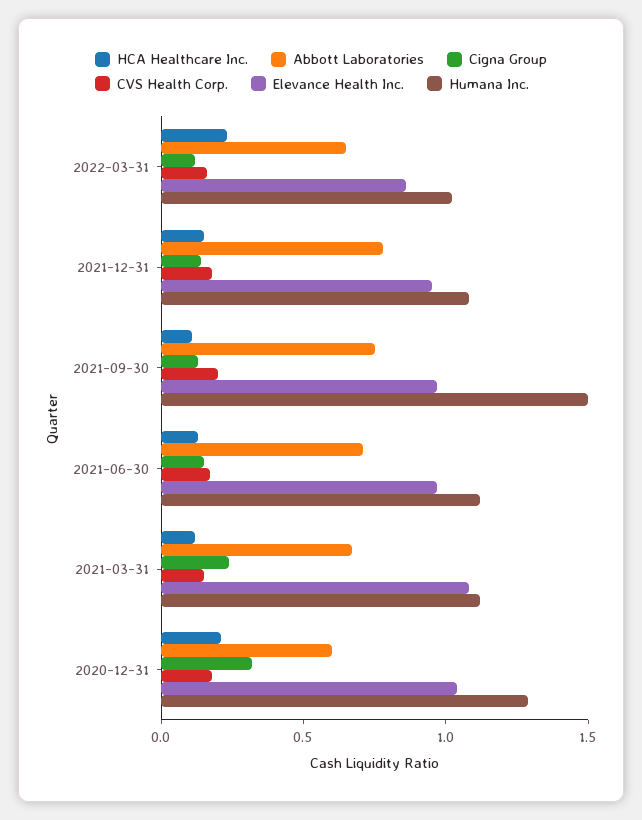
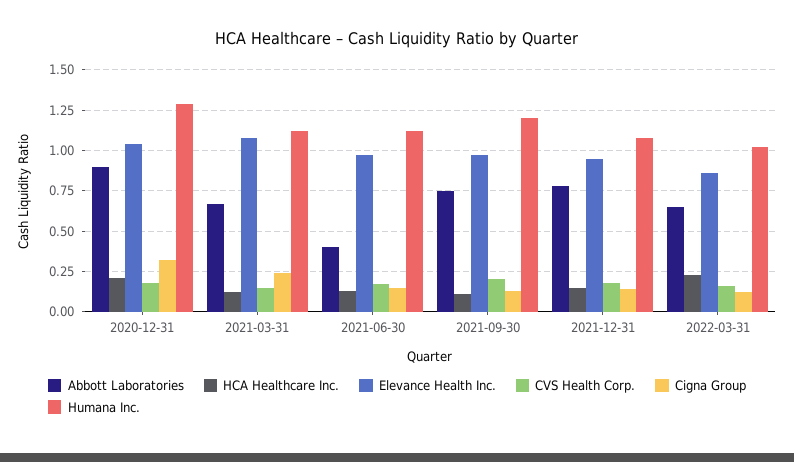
  {
    "HCA Healthcare Inc.": {
      "2022-03-31": 0.25,
      "2021-12-31": 0.15,
      "2021-09-30": 0.1,
      "2021-06-30": 0.15,
      "2021-03-31": 0.1,
      "2020-12-31": 0.2
    },
    "Abbott Laboratories": {
      "2022-03-31": 0.65,
      "2021-12-31": 0.8,
      "2021-09-30": 0.75,
-     "2021-06-30": 0.7,
+     "2021-06-30": 0.4,
      "2021-03-31": 0.65,
-     "2020-12-31": 0.6
+     "2020-12-31": 0.9
    },
    "Cigna Group": {
      "2022-03-31": 0.1,
      "2021-12-31": 0.15,
      "2021-09-30": 0.15,
      "2021-06-30": 0.15,
      "2021-03-31": 0.25,
      "2020-12-31": 0.3
    },
    "CVS Health Corp.": {
      "2022-03-31": 0.15,
      "2021-12-31": 0.2,
      "2021-09-30": 0.2,
      "2021-06-30": 0.15,
      "2021-03-31": 0.15,
      "2020-12-31": 0.2
    },
    "Elevance Health Inc.": {
      "2022-03-31": 0.85,
      "2021-12-31": 0.95,
      "2021-09-30": 0.95,
      "2021-06-30": 0.95,
      "2021-03-31": 1.1,
      "2020-12-31": 1.05
    },
    "Humana Inc.": {
      "2022-03-31": 1,
      "2021-12-31": 1.1,
-     "2021-09-30": 1.5,
+     "2021-09-30": 1.2,
      "2021-06-30": 1.1,
      "2021-03-31": 1.1,
      "2020-12-31": 1.3
    }
  }

